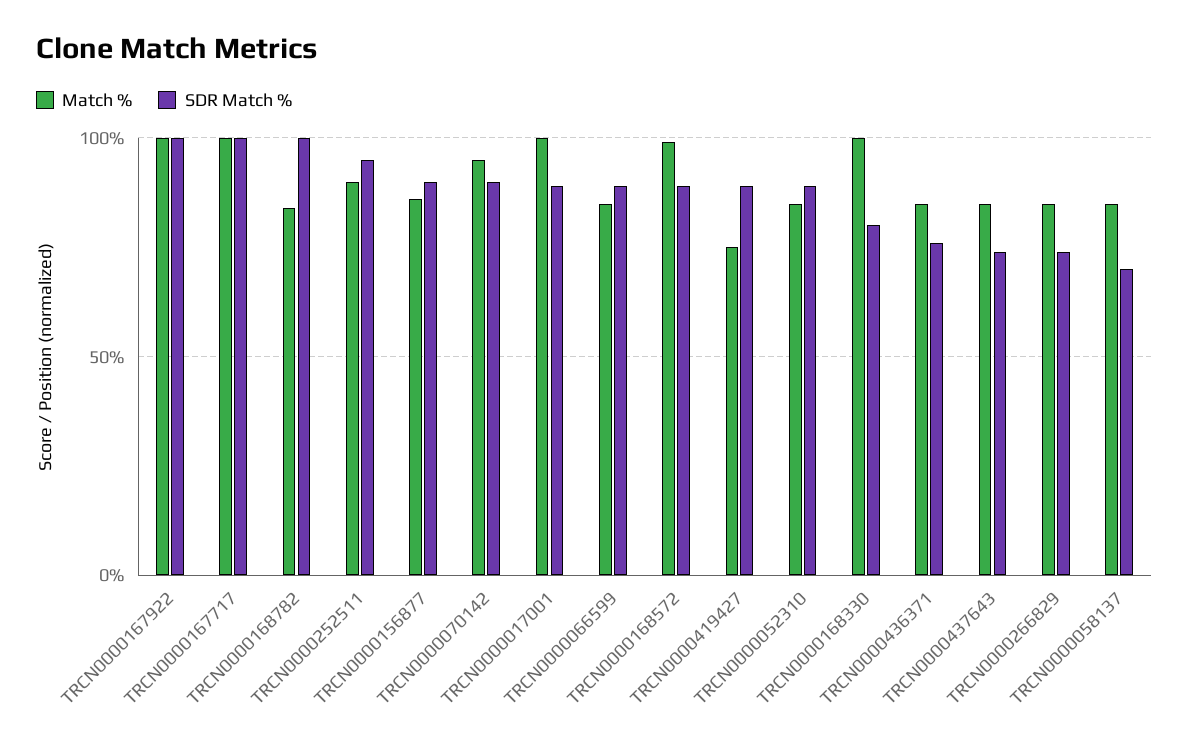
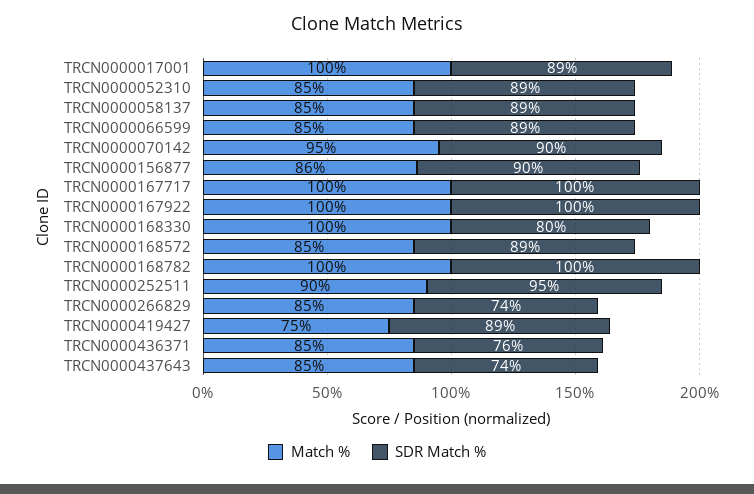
  {
    "Match %": {
      "TRCN0000167922": 100,
      "TRCN0000167717": 100,
-     "TRCN0000168782": 85,
+     "TRCN0000168782": 100,
      "TRCN0000252511": 90,
      "TRCN0000156877": 86,
      "TRCN0000070142": 95,
      "TRCN0000017001": 100,
      "TRCN0000066599": 85,
-     "TRCN0000168572": 100,
+     "TRCN0000168572": 85,
      "TRCN0000419427": 75,
      "TRCN0000052310": 85,
      "TRCN0000168330": 100,
      "TRCN0000436371": 85,
      "TRCN0000437643": 85,
      "TRCN0000266829": 85,
      "TRCN0000058137": 85
    },
    "SDR Match %": {
      "TRCN0000167922": 100,
      "TRCN0000167717": 100,
      "TRCN0000168782": 100,
      "TRCN0000252511": 95,
      "TRCN0000156877": 90,
      "TRCN0000070142": 90,
      "TRCN0000017001": 89,
      "TRCN0000066599": 89,
      "TRCN0000168572": 89,
      "TRCN0000419427": 89,
      "TRCN0000052310": 89,
      "TRCN0000168330": 80,
      "TRCN0000436371": 76,
      "TRCN0000437643": 74,
      "TRCN0000266829": 74,
-     "TRCN0000058137": 70
+     "TRCN0000058137": 89
    }
  }

